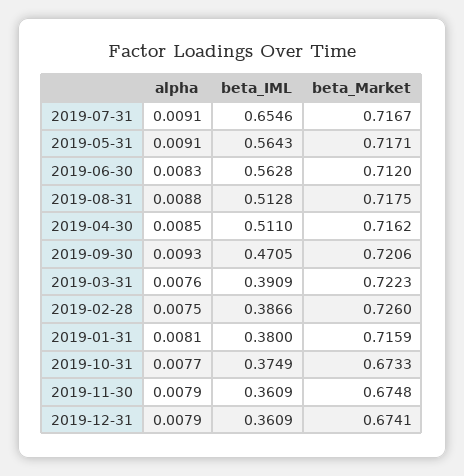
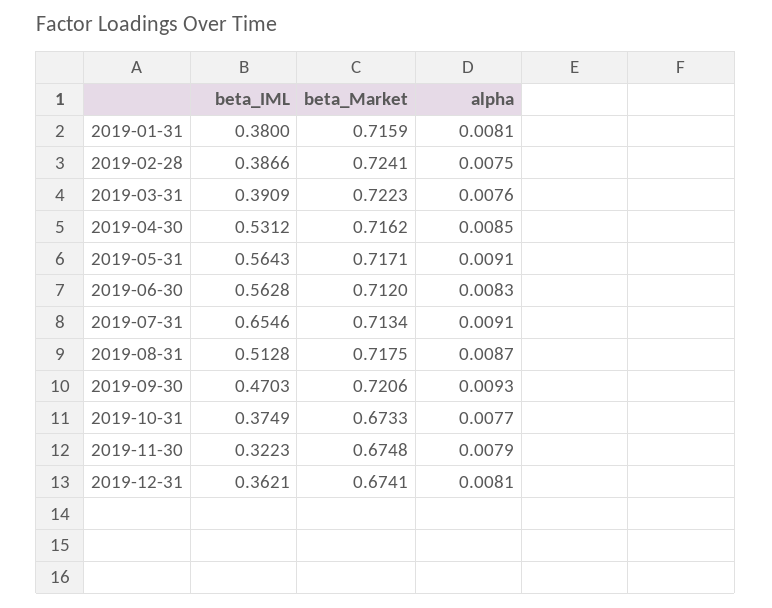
  {
    "alpha": {
      "2019-07-31": 0.0091,
      "2019-05-31": 0.0091,
      "2019-06-30": 0.0083,
-     "2019-08-31": 0.0088,
+     "2019-08-31": 0.0087,
      "2019-04-30": 0.0085,
      "2019-09-30": 0.0093,
      "2019-03-31": 0.0076,
      "2019-02-28": 0.0075,
      "2019-01-31": 0.0081,
      "2019-10-31": 0.0077,
      "2019-11-30": 0.0079,
-     "2019-12-31": 0.0079
+     "2019-12-31": 0.0081
    },
    "beta_IML": {
      "2019-07-31": 0.6546,
      "2019-05-31": 0.5643,
      "2019-06-30": 0.5628,
      "2019-08-31": 0.5128,
-     "2019-04-30": 0.511,
+     "2019-04-30": 0.5312,
-     "2019-09-30": 0.4705,
+     "2019-09-30": 0.4703,
      "2019-03-31": 0.3909,
      "2019-02-28": 0.3866,
      "2019-01-31": 0.38,
      "2019-10-31": 0.3749,
-     "2019-11-30": 0.3609,
+     "2019-11-30": 0.3223,
-     "2019-12-31": 0.3609
+     "2019-12-31": 0.3621
    },
    "beta_Market": {
-     "2019-07-31": 0.7167,
+     "2019-07-31": 0.7134,
      "2019-05-31": 0.7171,
      "2019-06-30": 0.712,
      "2019-08-31": 0.7175,
      "2019-04-30": 0.7162,
      "2019-09-30": 0.7206,
      "2019-03-31": 0.7223,
-     "2019-02-28": 0.726,
+     "2019-02-28": 0.7241,
      "2019-01-31": 0.7159,
      "2019-10-31": 0.6733,
      "2019-11-30": 0.6748,
      "2019-12-31": 0.6741
    }
  }

